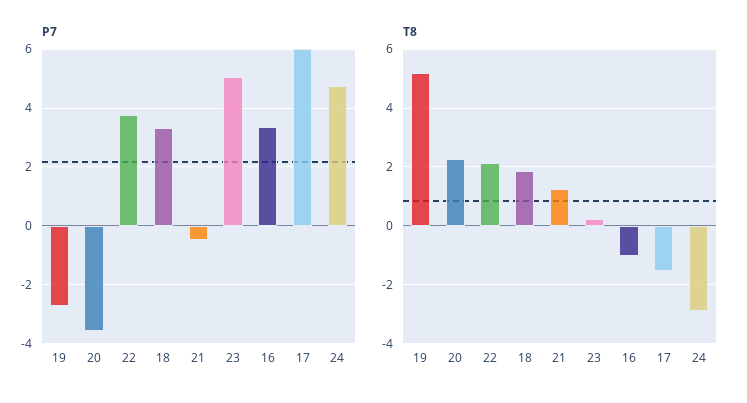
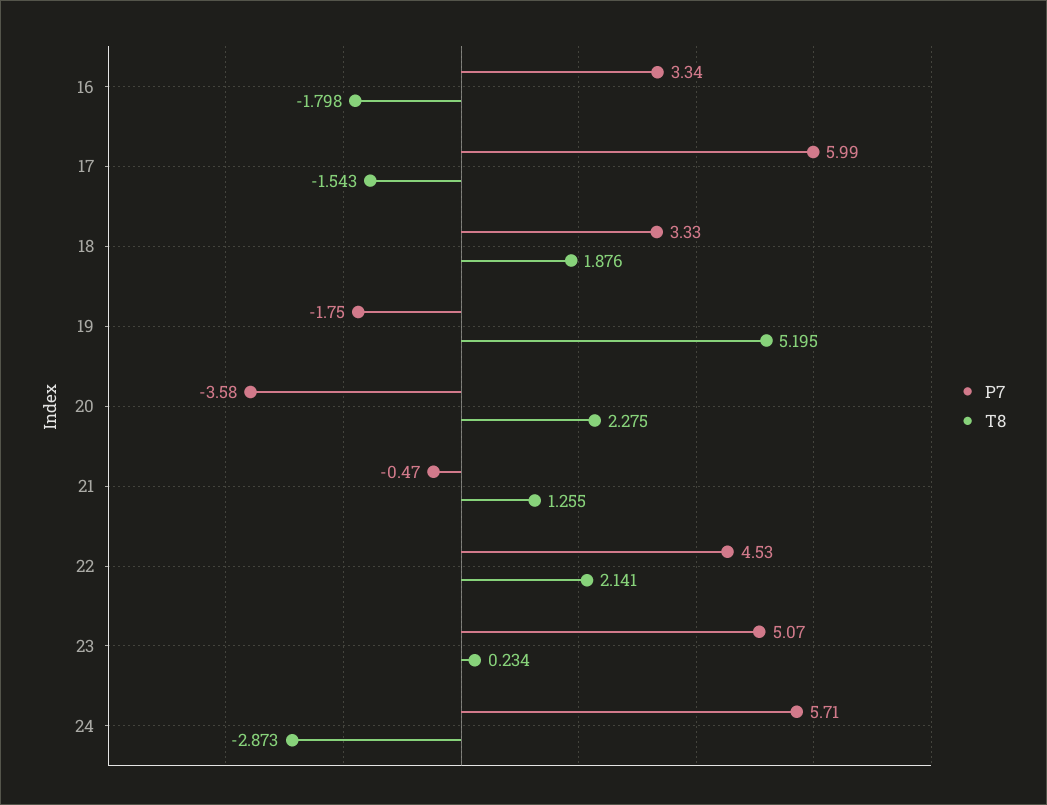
  {
    "P7": {
-     "19": -2.75,
+     "19": -1.75,
      "20": -3.58,
-     "22": 3.75,
+     "22": 4.53,
      "18": 3.33,
      "21": -0.47,
      "23": 5.07,
      "16": 3.34,
      "17": 5.99,
-     "24": 4.75
+     "24": 5.71
    },
    "T8": {
      "19": 5.195,
      "20": 2.275,
      "22": 2.141,
      "18": 1.876,
      "21": 1.255,
      "23": 0.234,
-     "16": -1,
+     "16": -1.798,
      "17": -1.543,
      "24": -2.873
    }
  }

